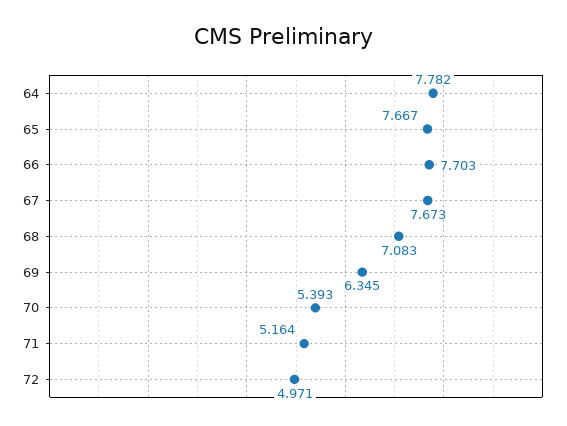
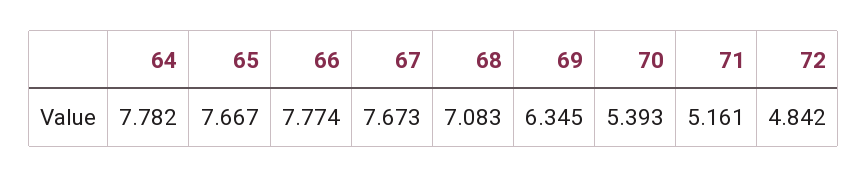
  {
    "64": 7.782,
    "65": 7.667,
-   "66": 7.703,
+   "66": 7.774,
    "67": 7.673,
    "68": 7.083,
    "69": 6.345,
    "70": 5.393,
-   "71": 5.164,
+   "71": 5.161,
-   "72": 4.971
+   "72": 4.842
  }

